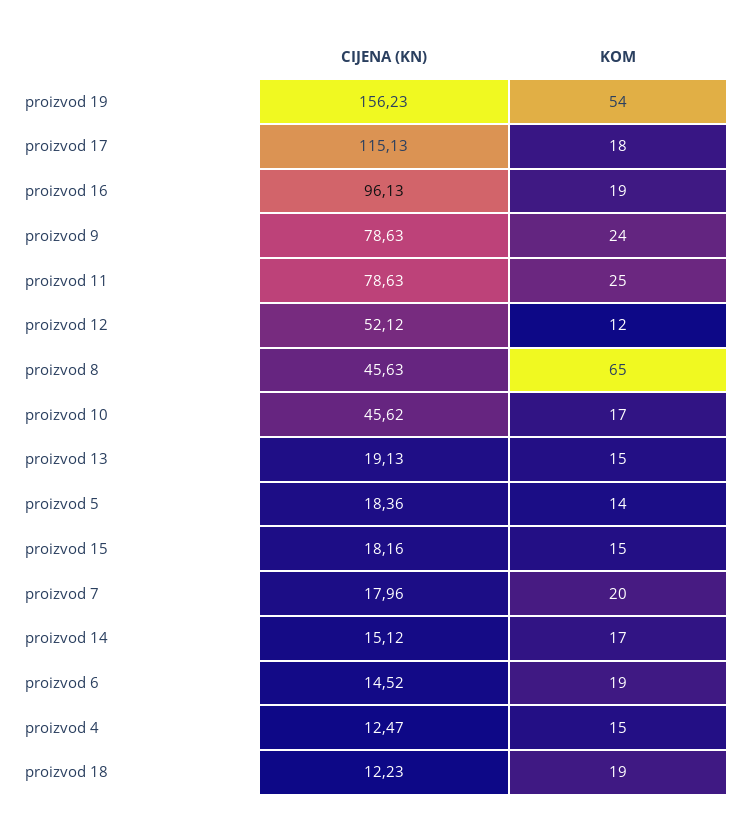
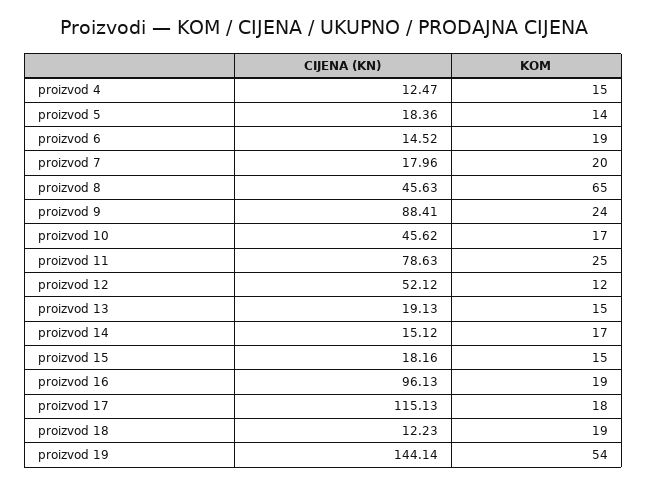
  {
    "CIJENA (KN)": {
-     "proizvod 19": 156.23,
+     "proizvod 19": 144.14,
      "proizvod 17": 115.13,
      "proizvod 16": 96.13,
-     "proizvod 9": 78.63,
+     "proizvod 9": 88.41,
      "proizvod 11": 78.63,
      "proizvod 12": 52.12,
      "proizvod 8": 45.63,
      "proizvod 10": 45.62,
      "proizvod 13": 19.13,
      "proizvod 5": 18.36,
      "proizvod 15": 18.16,
      "proizvod 7": 17.96,
      "proizvod 14": 15.12,
      "proizvod 6": 14.52,
      "proizvod 4": 12.47,
      "proizvod 18": 12.23
    },
    "KOM": {
      "proizvod 19": 54,
      "proizvod 17": 18,
      "proizvod 16": 19,
      "proizvod 9": 24,
      "proizvod 11": 25,
      "proizvod 12": 12,
      "proizvod 8": 65,
      "proizvod 10": 17,
      "proizvod 13": 15,
      "proizvod 5": 14,
      "proizvod 15": 15,
      "proizvod 7": 20,
      "proizvod 14": 17,
      "proizvod 6": 19,
      "proizvod 4": 15,
      "proizvod 18": 19
    }
  }

